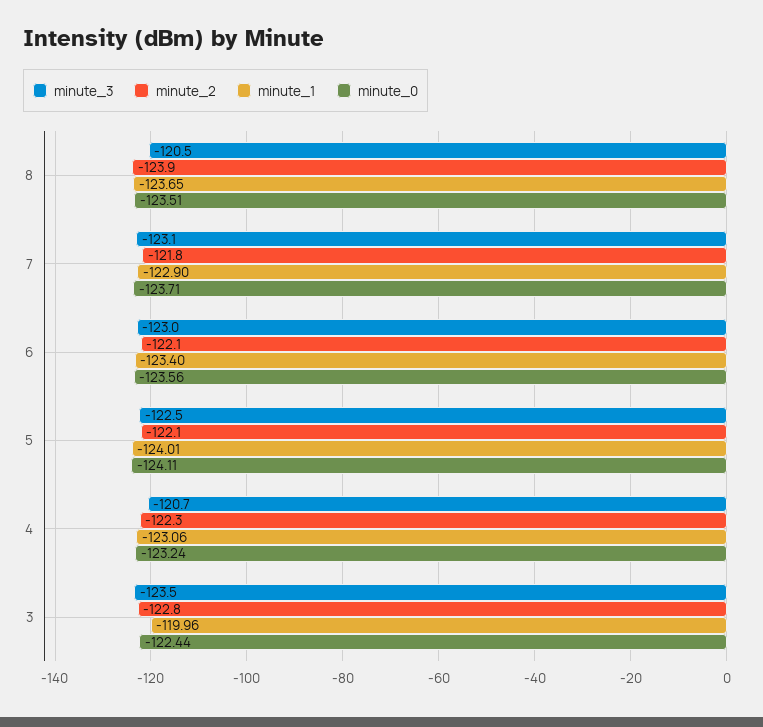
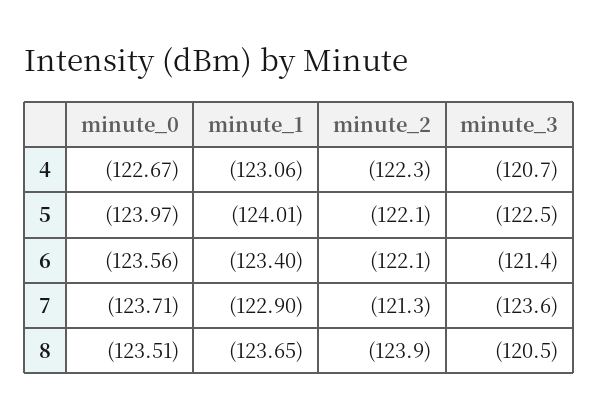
  {
    "minute_3": {
      "8": -120.5,
-     "7": -123.1,
+     "7": -123.6,
-     "6": -123,
+     "6": -121.4,
      "5": -122.5,
-     "4": -120.7,
+     "4": -120.7
-     "3": -123.5
    },
    "minute_2": {
      "8": -123.9,
-     "7": -121.8,
+     "7": -121.3,
      "6": -122.1,
      "5": -122.1,
-     "4": -122.3,
+     "4": -122.3
-     "3": -122.8
    },
    "minute_1": {
      "8": -123.65,
      "7": -122.9,
      "6": -123.4,
      "5": -124.01,
-     "4": -123.06,
+     "4": -123.06
-     "3": -119.96
    },
    "minute_0": {
      "8": -123.51,
      "7": -123.71,
      "6": -123.56,
-     "5": -124.11,
+     "5": -123.97,
-     "4": -123.24,
+     "4": -122.67
-     "3": -122.44
    }
  }

